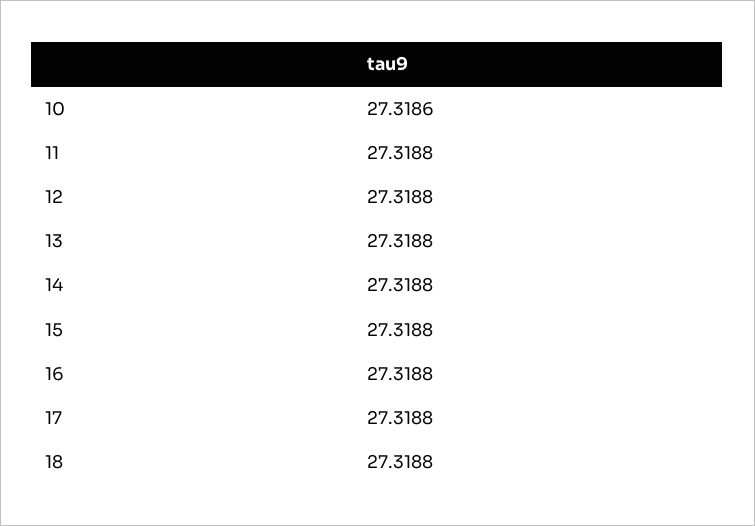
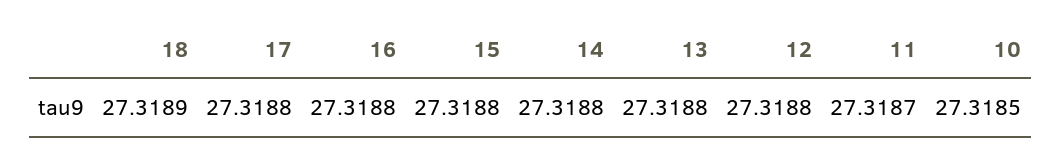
  {
-   "10": 27.3186,
+   "10": 27.3185,
-   "11": 27.3188,
+   "11": 27.3187,
    "12": 27.3188,
    "13": 27.3188,
    "14": 27.3188,
    "15": 27.3188,
    "16": 27.3188,
    "17": 27.3188,
-   "18": 27.3188
+   "18": 27.3189
  }

